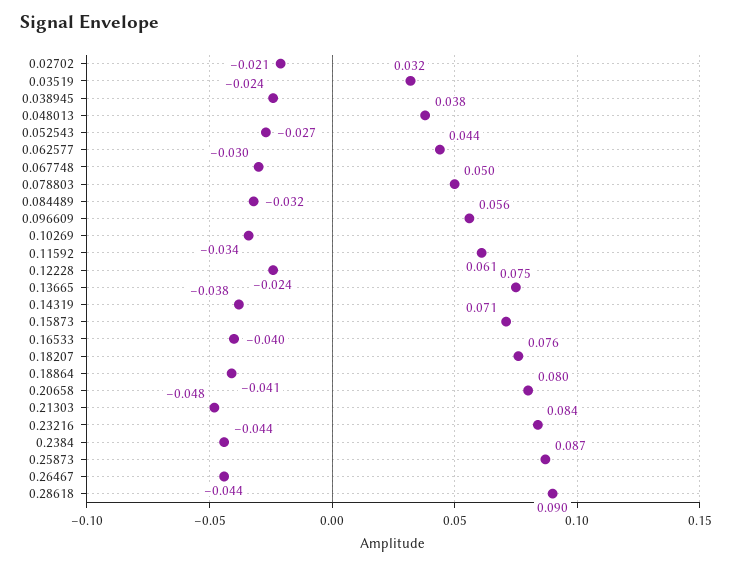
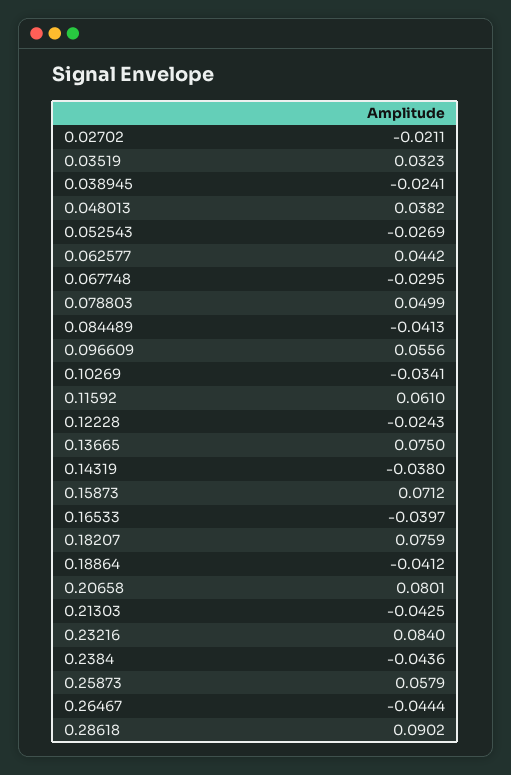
  {
    "0.02702": -0.0211,
    "0.03519": 0.0323,
    "0.038945": -0.0241,
    "0.048013": 0.0382,
    "0.052543": -0.0269,
    "0.062577": 0.0442,
    "0.067748": -0.0295,
    "0.078803": 0.0499,
-   "0.084489": -0.032,
+   "0.084489": -0.0413,
    "0.096609": 0.0556,
    "0.10269": -0.0341,
    "0.11592": 0.061,
    "0.12228": -0.0243,
    "0.13665": 0.075,
    "0.14319": -0.038,
    "0.15873": 0.0712,
    "0.16533": -0.0397,
    "0.18207": 0.0759,
    "0.18864": -0.0412,
    "0.20658": 0.0801,
-   "0.21303": -0.048,
+   "0.21303": -0.0425,
    "0.23216": 0.084,
    "0.2384": -0.0436,
-   "0.25873": 0.087,
+   "0.25873": 0.0579,
    "0.26467": -0.0444,
    "0.28618": 0.0902
  }

